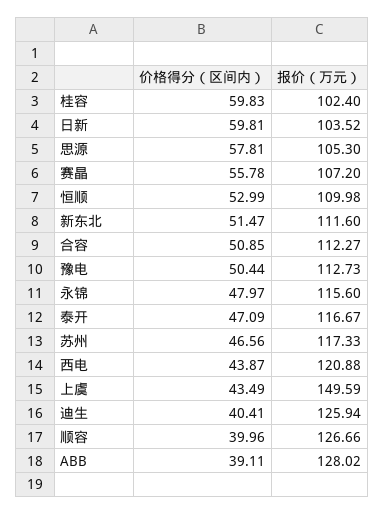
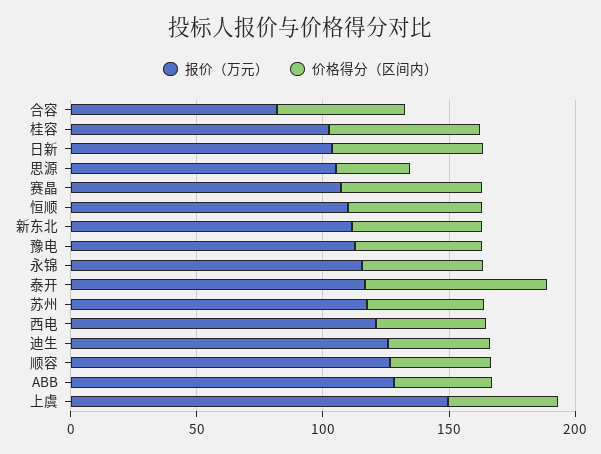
  {
    "价格得分（区间内）": {
      "桂容": 59.83,
      "日新": 59.81,
-     "思源": 57.81,
+     "思源": 30,
      "赛晶": 55.78,
      "恒顺": 52.99,
      "新东北": 51.47,
      "合容": 50.85,
      "豫电": 50.44,
      "永锦": 47.97,
-     "泰开": 47.09,
+     "泰开": 70,
      "苏州": 46.56,
      "西电": 43.87,
      "上虞": 43.49,
      "迪生": 40.41,
      "顺容": 39.96,
      "ABB": 39.11
    },
    "报价（万元）": {
      "桂容": 102.4,
      "日新": 103.52,
      "思源": 105.3,
      "赛晶": 107.2,
      "恒顺": 109.98,
      "新东北": 111.6,
-     "合容": 112.27,
+     "合容": 80,
      "豫电": 112.73,
      "永锦": 115.6,
      "泰开": 116.67,
      "苏州": 117.33,
      "西电": 120.88,
      "上虞": 149.59,
      "迪生": 125.94,
      "顺容": 126.66,
      "ABB": 128.02
    }
  }

